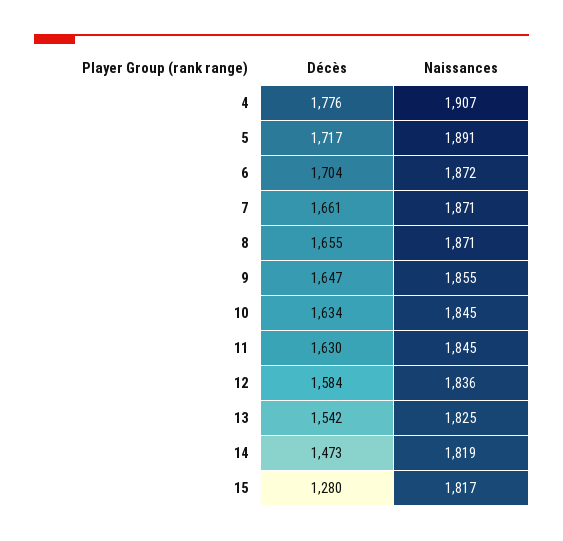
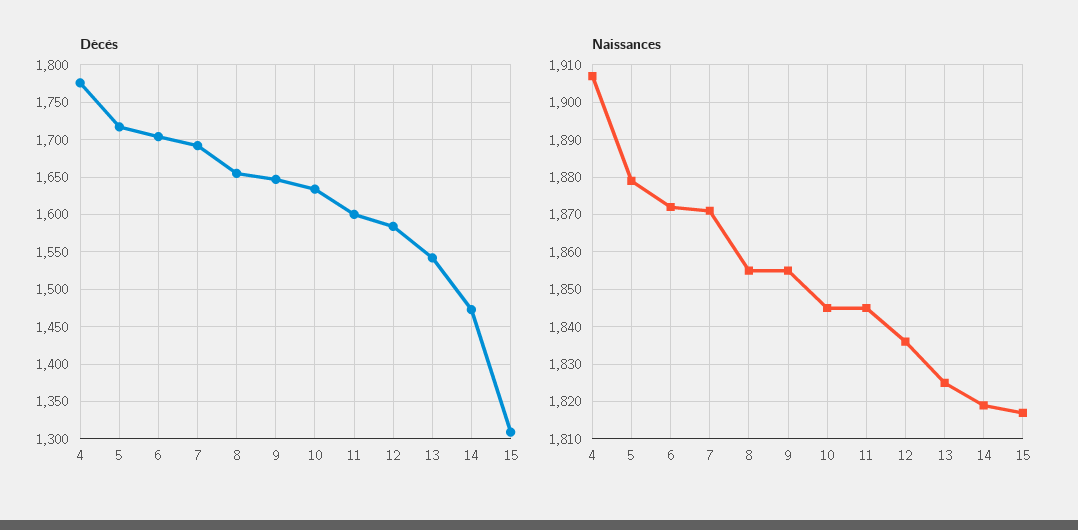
  {
    "Décès": {
      "4": 1776,
      "5": 1717,
      "6": 1704,
-     "7": 1661,
+     "7": 1690,
      "8": 1655,
      "9": 1647,
      "10": 1634,
-     "11": 1630,
+     "11": 1600,
      "12": 1584,
      "13": 1542,
      "14": 1473,
-     "15": 1280
+     "15": 1310
    },
    "Naissances": {
      "4": 1907,
-     "5": 1891,
+     "5": 1880,
      "6": 1872,
      "7": 1871,
-     "8": 1871,
+     "8": 1855,
      "9": 1855,
      "10": 1845,
      "11": 1845,
      "12": 1836,
      "13": 1825,
      "14": 1819,
      "15": 1817
    }
  }

